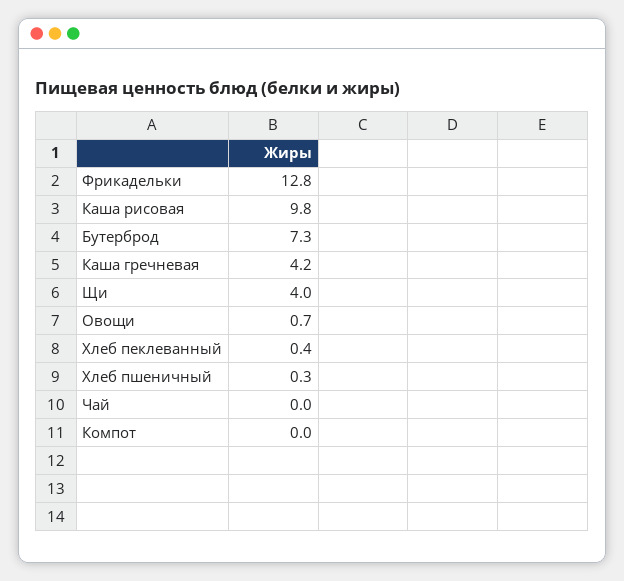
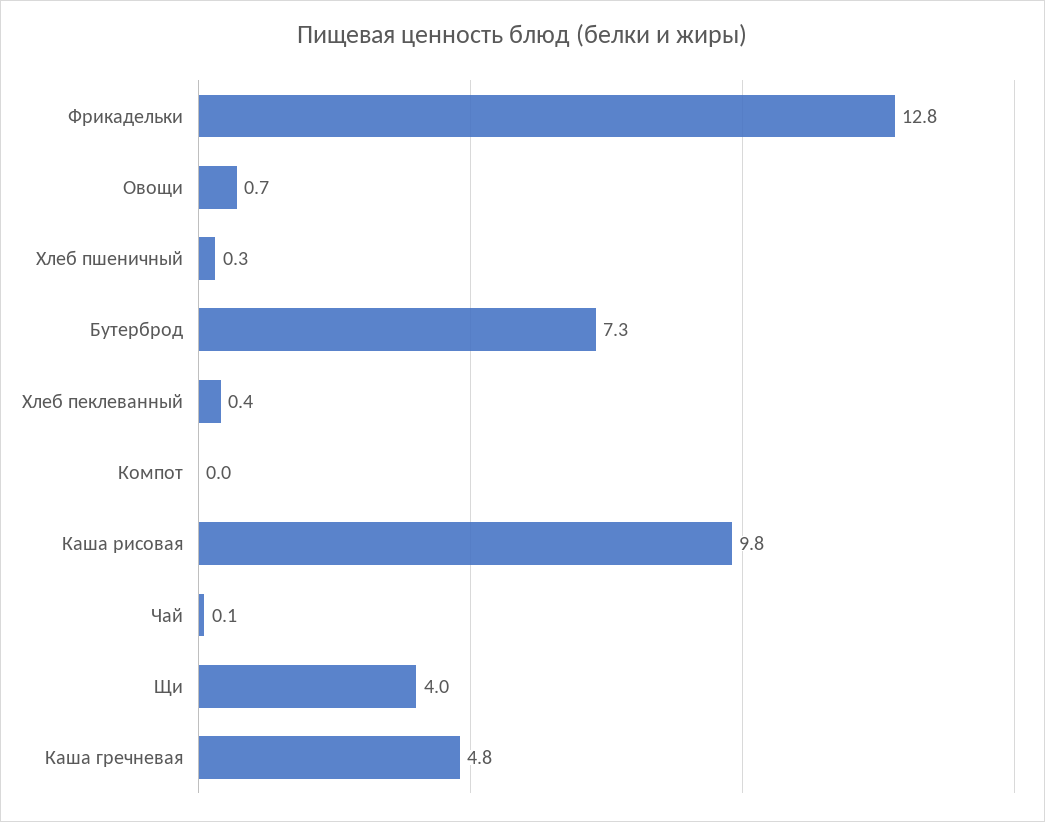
  {
    "Фрикадельки": 12.8,
    "Каша рисовая": 9.8,
    "Бутерброд": 7.3,
-   "Каша гречневая": 4.2,
+   "Каша гречневая": 4.8,
    "Щи": 4,
    "Овощи": 0.7,
    "Хлеб пеклеванный": 0.4,
    "Хлеб пшеничный": 0.3,
-   "Чай": 0,
+   "Чай": 0.1,
    "Компот": 0
  }

